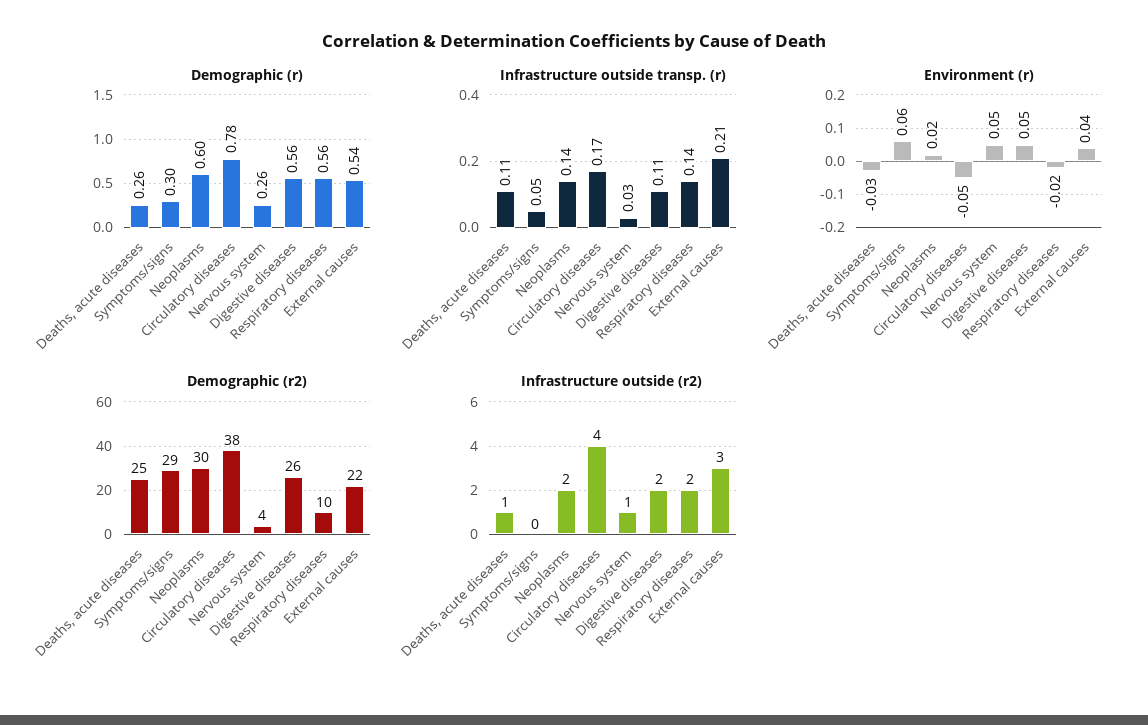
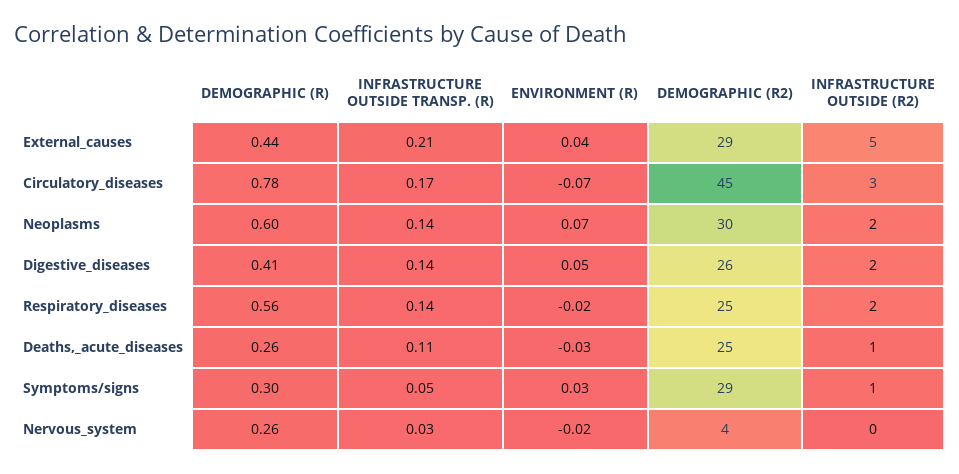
  {
    "Demographic (r)": {
      "Deaths, acute diseases": 0.26,
      "Symptoms/signs": 0.3,
      "Neoplasms": 0.6,
      "Circulatory diseases": 0.78,
      "Nervous system": 0.26,
-     "Digestive diseases": 0.56,
+     "Digestive diseases": 0.41,
      "Respiratory diseases": 0.56,
-     "External causes": 0.54
+     "External causes": 0.44
    },
    "Infrastructure outside transp. (r)": {
      "Deaths, acute diseases": 0.11,
      "Symptoms/signs": 0.05,
      "Neoplasms": 0.14,
      "Circulatory diseases": 0.17,
      "Nervous system": 0.03,
-     "Digestive diseases": 0.11,
+     "Digestive diseases": 0.14,
      "Respiratory diseases": 0.14,
      "External causes": 0.21
    },
    "Environment (r)": {
      "Deaths, acute diseases": -0.03,
-     "Symptoms/signs": 0.06,
+     "Symptoms/signs": 0.03,
-     "Neoplasms": 0.02,
+     "Neoplasms": 0.07,
-     "Circulatory diseases": -0.05,
+     "Circulatory diseases": -0.07,
-     "Nervous system": 0.05,
+     "Nervous system": -0.02,
      "Digestive diseases": 0.05,
      "Respiratory diseases": -0.02,
      "External causes": 0.04
    },
    "Demographic (r2)": {
      "Deaths, acute diseases": 25,
      "Symptoms/signs": 29,
      "Neoplasms": 30,
-     "Circulatory diseases": 38,
+     "Circulatory diseases": 45,
      "Nervous system": 4,
      "Digestive diseases": 26,
-     "Respiratory diseases": 10,
+     "Respiratory diseases": 25,
-     "External causes": 22
+     "External causes": 29
    },
    "Infrastructure outside (r2)": {
      "Deaths, acute diseases": 1,
-     "Symptoms/signs": 0,
+     "Symptoms/signs": 1,
      "Neoplasms": 2,
-     "Circulatory diseases": 4,
+     "Circulatory diseases": 3,
-     "Nervous system": 1,
+     "Nervous system": 0,
      "Digestive diseases": 2,
      "Respiratory diseases": 2,
-     "External causes": 3
+     "External causes": 5
    }
  }

